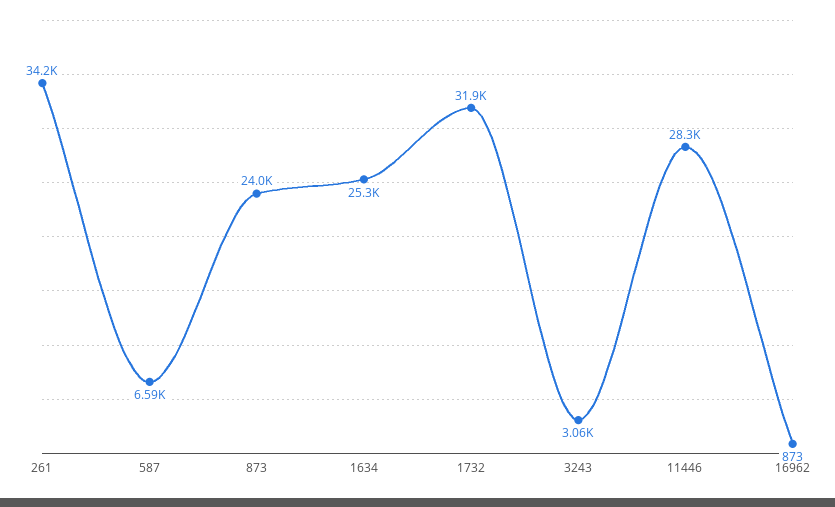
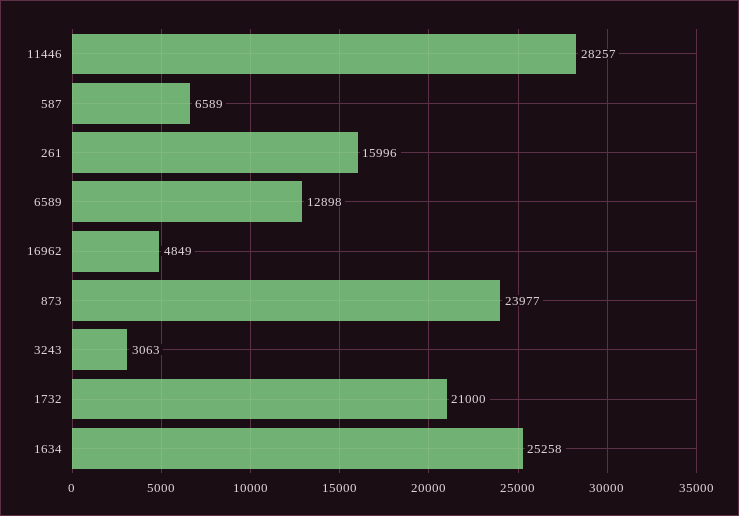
  {
-   "261": 34200,
+   "261": 15996,
    "587": 6589,
    "873": 23977,
    "1634": 25258,
-   "1732": 31900,
+   "1732": 21000,
    "3243": 3063,
    "11446": 28257,
-   "16962": 873
+   "16962": 4849,
+   "6589": 12898
  }

